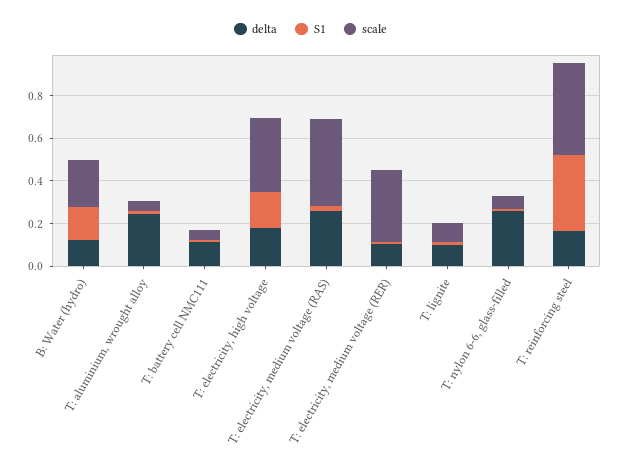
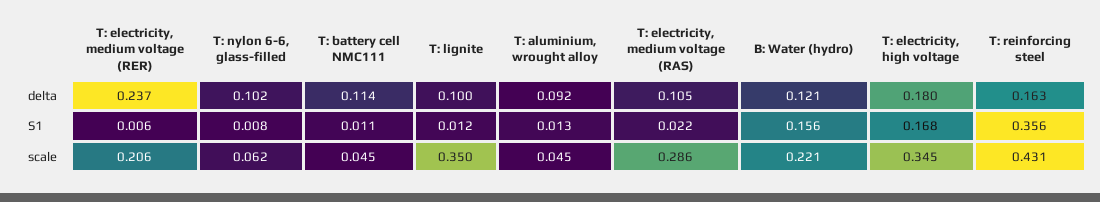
  {
    "delta": {
      "B: Water (hydro)": 0.121,
-     "T: aluminium, wrought alloy": 0.25,
+     "T: aluminium, wrought alloy": 0.092,
      "T: battery cell NMC111": 0.114,
      "T: electricity, high voltage": 0.18,
-     "T: electricity, medium voltage (RAS)": 0.25,
+     "T: electricity, medium voltage (RAS)": 0.105,
-     "T: electricity, medium voltage (RER)": 0.1,
+     "T: electricity, medium voltage (RER)": 0.237,
      "T: lignite": 0.1,
-     "T: nylon 6-6, glass-filled": 0.25,
+     "T: nylon 6-6, glass-filled": 0.102,
      "T: reinforcing steel": 0.163
    },
    "S1": {
      "B: Water (hydro)": 0.156,
      "T: aluminium, wrought alloy": 0.013,
      "T: battery cell NMC111": 0.011,
      "T: electricity, high voltage": 0.168,
      "T: electricity, medium voltage (RAS)": 0.022,
      "T: electricity, medium voltage (RER)": 0.006,
      "T: lignite": 0.012,
      "T: nylon 6-6, glass-filled": 0.008,
      "T: reinforcing steel": 0.356
    },
    "scale": {
      "B: Water (hydro)": 0.221,
      "T: aluminium, wrought alloy": 0.045,
      "T: battery cell NMC111": 0.045,
      "T: electricity, high voltage": 0.345,
-     "T: electricity, medium voltage (RAS)": 0.4,
+     "T: electricity, medium voltage (RAS)": 0.286,
-     "T: electricity, medium voltage (RER)": 0.35,
+     "T: electricity, medium voltage (RER)": 0.206,
-     "T: lignite": 0.1,
+     "T: lignite": 0.35,
      "T: nylon 6-6, glass-filled": 0.062,
      "T: reinforcing steel": 0.431
    }
  }

